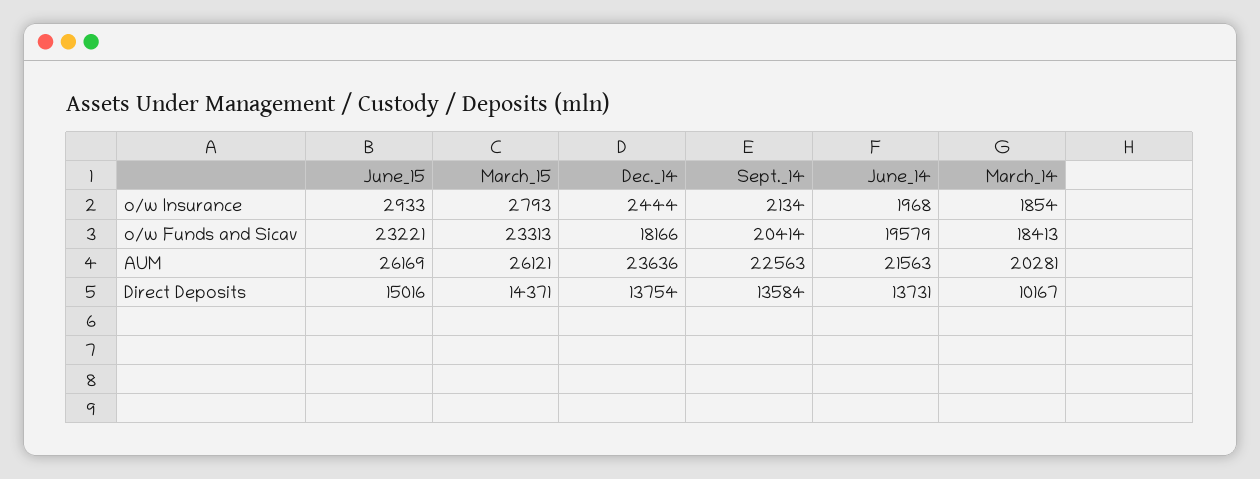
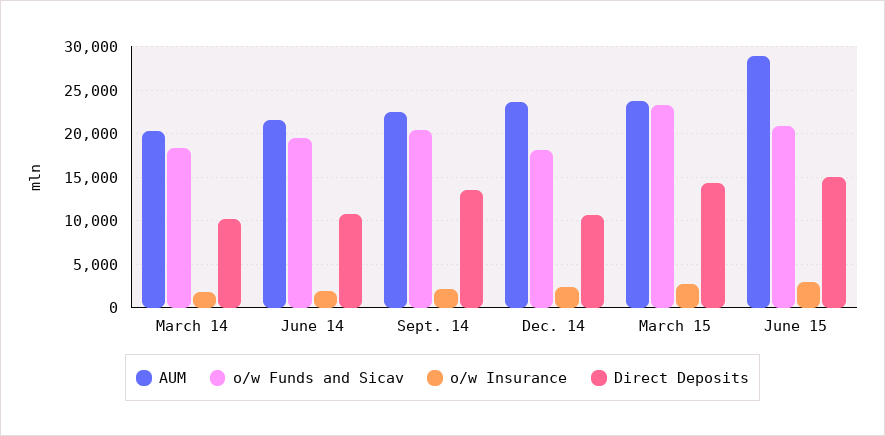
  {
    "o/w Insurance": {
      "June_15": 2933,
      "March_15": 2793,
      "Dec._14": 2444,
      "Sept._14": 2134,
      "June_14": 1968,
      "March_14": 1854
    },
    "o/w Funds and Sicav": {
-     "June_15": 23221,
+     "June_15": 21000,
      "March_15": 23313,
      "Dec._14": 18166,
      "Sept._14": 20414,
      "June_14": 19579,
      "March_14": 18413
    },
    "AUM": {
-     "June_15": 26169,
+     "June_15": 29000,
-     "March_15": 26121,
+     "March_15": 24000,
      "Dec._14": 23636,
      "Sept._14": 22563,
      "June_14": 21563,
      "March_14": 20281
    },
    "Direct Deposits": {
      "June_15": 15016,
      "March_15": 14371,
-     "Dec._14": 13754,
+     "Dec._14": 11000,
      "Sept._14": 13584,
-     "June_14": 13731,
+     "June_14": 11000,
      "March_14": 10167
    }
  }

